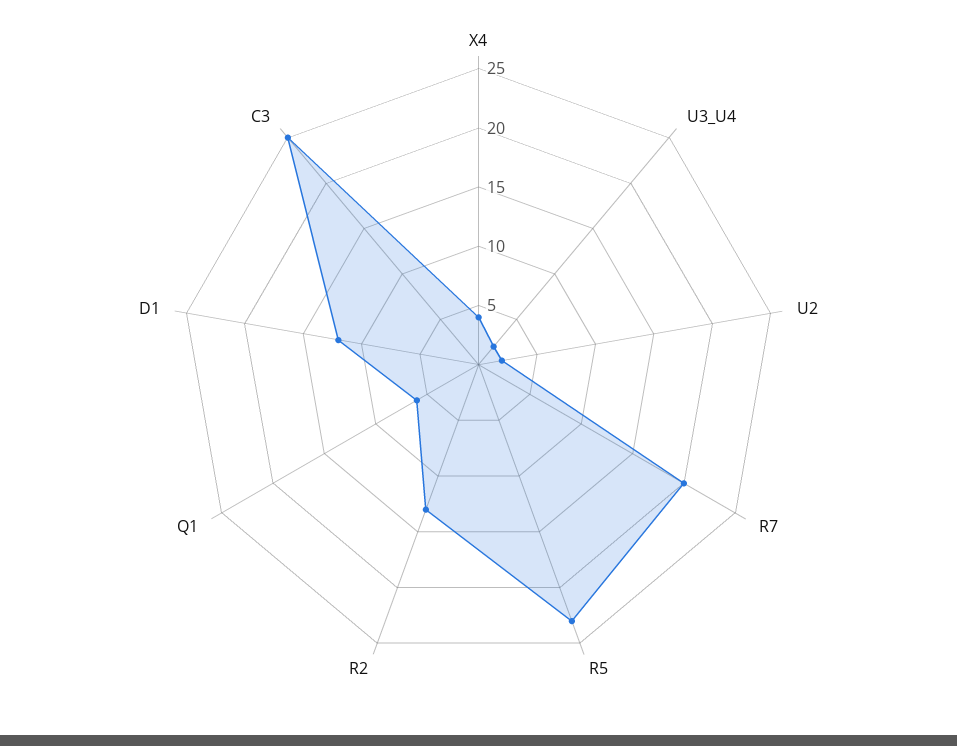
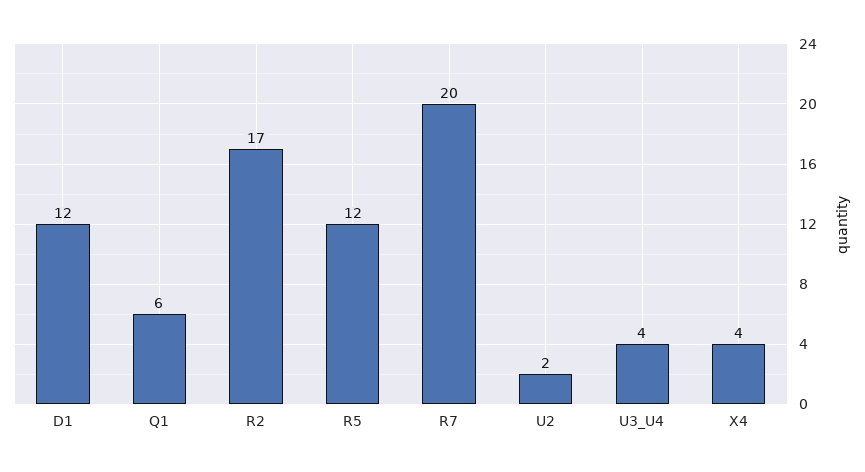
  {
    "X4": 4,
-   "U3_U4": 2,
+   "U3_U4": 4,
    "U2": 2,
    "R7": 20,
-   "R5": 23,
+   "R5": 12,
-   "R2": 13,
+   "R2": 17,
    "Q1": 6,
-   "D1": 12,
+   "D1": 12
-   "C3": 25
  }

